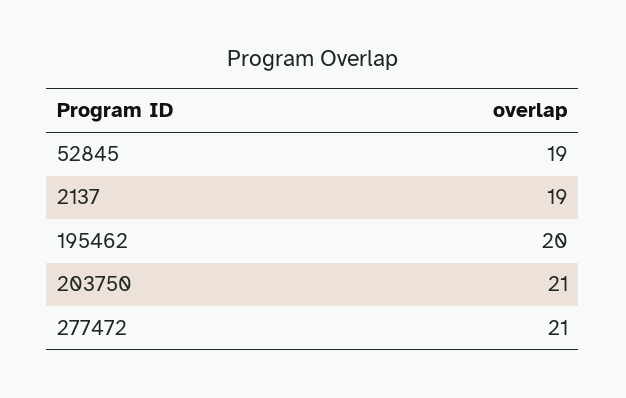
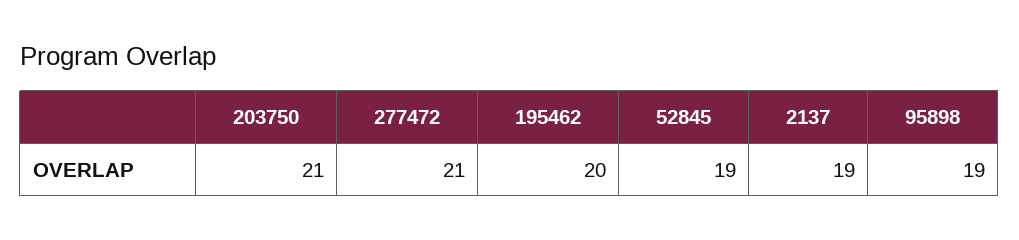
  {
    "52845": 19,
    "2137": 19,
    "195462": 20,
    "203750": 21,
-   "277472": 21
+   "277472": 21,
+   "95898": 19
  }

